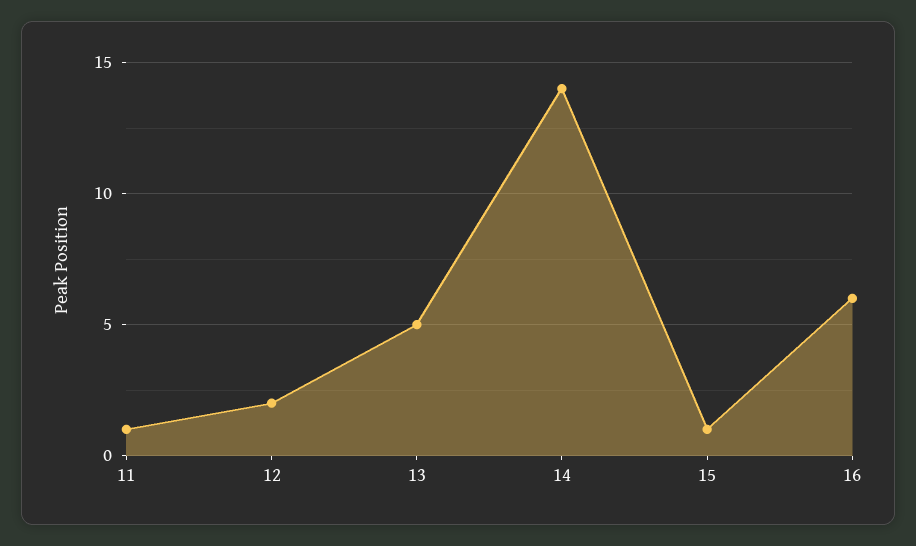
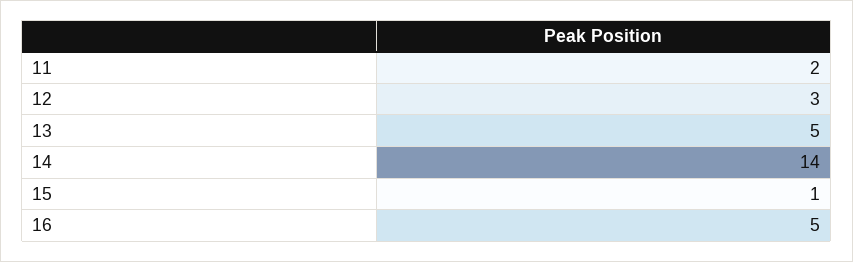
  {
-   "11": 1,
+   "11": 2,
-   "12": 2,
+   "12": 3,
    "13": 5,
    "14": 14,
    "15": 1,
-   "16": 6
+   "16": 5
  }

